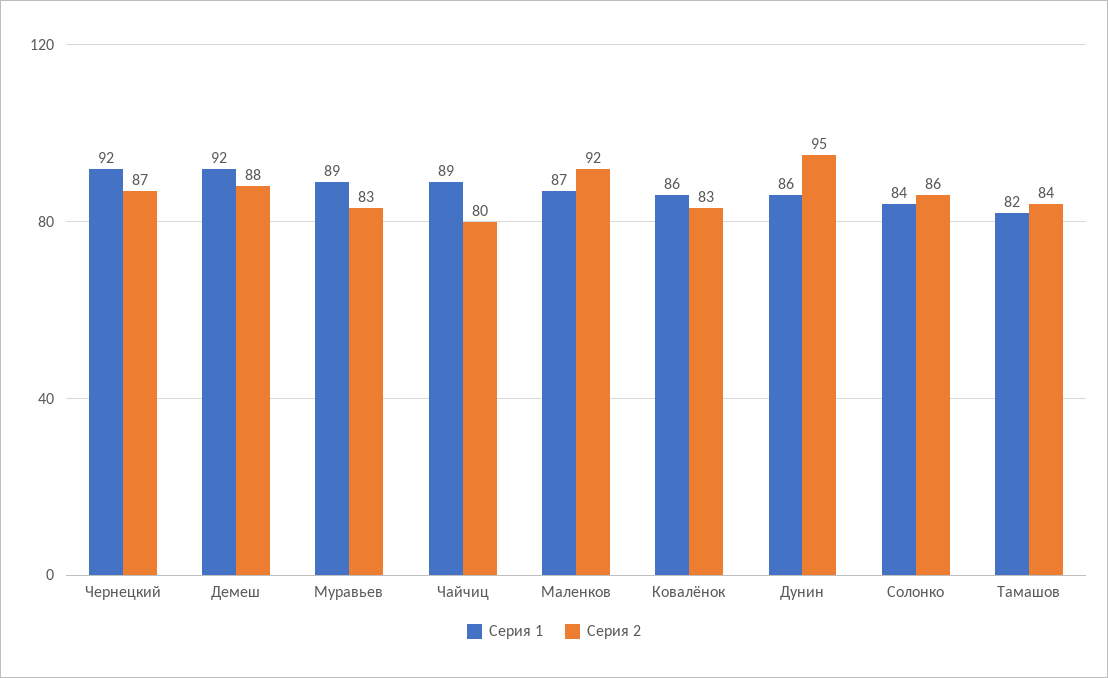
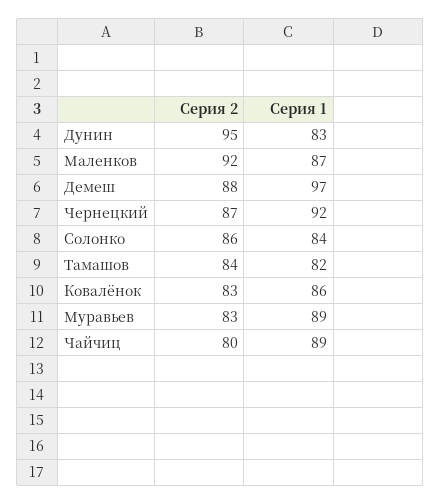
  {
    "Серия 1": {
      "Чернецкий": 92,
-     "Демеш": 92,
+     "Демеш": 97,
      "Муравьев": 89,
      "Чайчиц": 89,
      "Маленков": 87,
      "Ковалёнок": 86,
-     "Дунин": 86,
+     "Дунин": 83,
      "Солонко": 84,
      "Тамашов": 82
    },
    "Серия 2": {
      "Чернецкий": 87,
      "Демеш": 88,
      "Муравьев": 83,
      "Чайчиц": 80,
      "Маленков": 92,
      "Ковалёнок": 83,
      "Дунин": 95,
      "Солонко": 86,
      "Тамашов": 84
    }
  }

